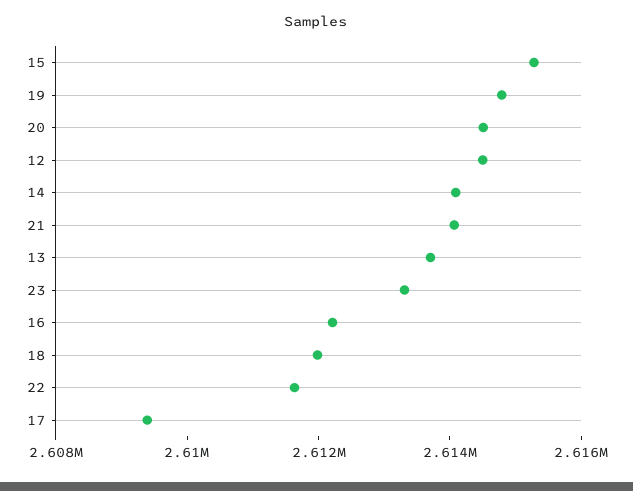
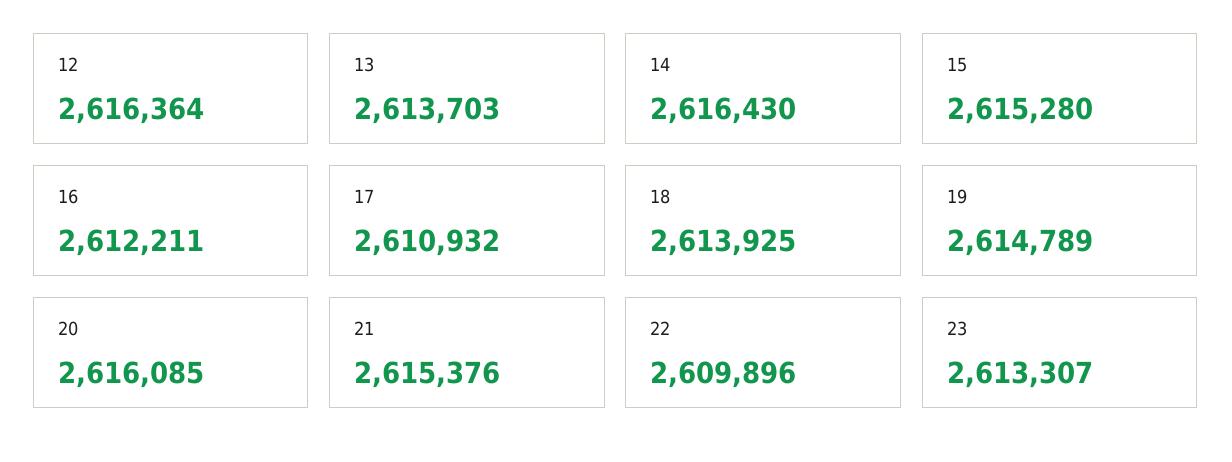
  {
    "15": 2615280,
    "19": 2614789,
-   "20": 2614500,
+   "20": 2616085,
-   "12": 2614500,
+   "12": 2616364,
-   "14": 2614000,
+   "14": 2616430,
-   "21": 2614000,
+   "21": 2615376,
    "13": 2613703,
    "23": 2613307,
    "16": 2612211,
-   "18": 2612000,
+   "18": 2613925,
-   "22": 2611500,
+   "22": 2609896,
-   "17": 2609500
+   "17": 2610932
  }

